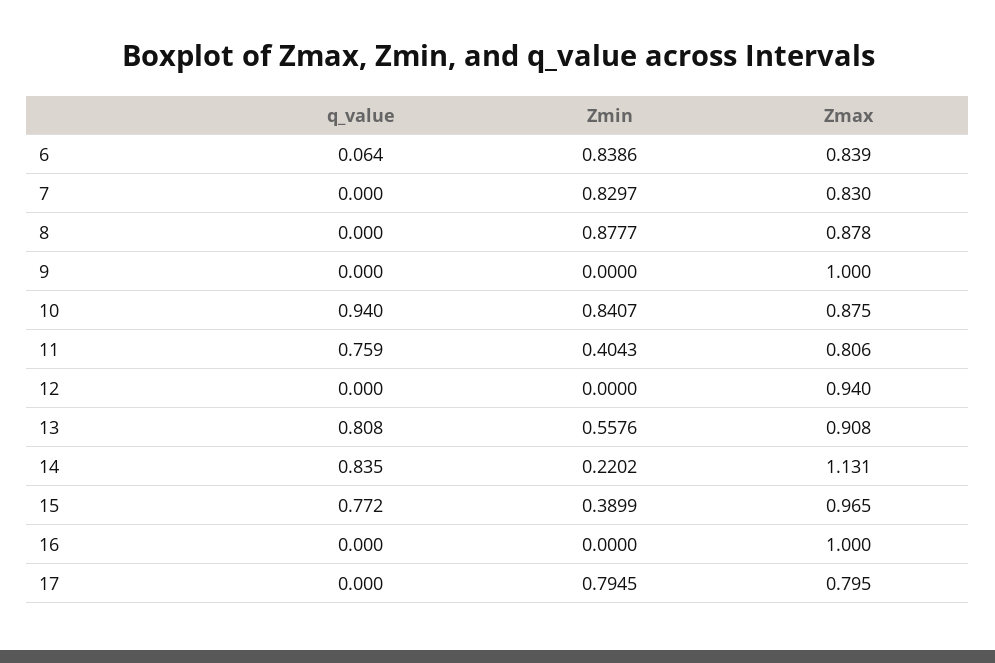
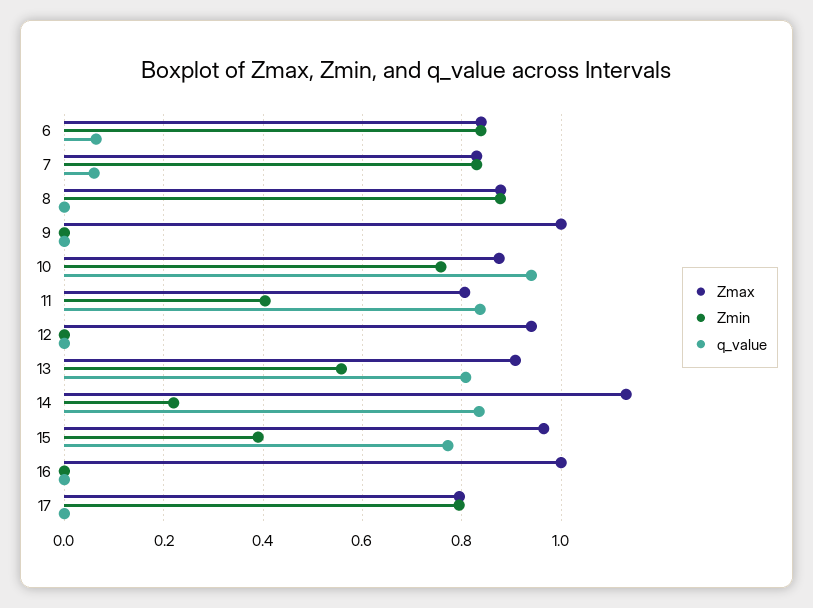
  {
    "q_value": {
      "6": 0.064,
-     "7": 0,
+     "7": 0.06,
      "8": 0,
      "9": 0,
      "10": 0.94,
-     "11": 0.759,
+     "11": 0.84,
      "12": 0,
      "13": 0.808,
      "14": 0.835,
      "15": 0.772,
      "16": 0,
      "17": 0
    },
    "Zmin": {
      "6": 0.8386,
      "7": 0.8297,
      "8": 0.8777,
      "9": 0,
-     "10": 0.8407,
+     "10": 0.76,
      "11": 0.4043,
      "12": 0,
      "13": 0.5576,
      "14": 0.2202,
      "15": 0.3899,
      "16": 0,
      "17": 0.7945
    },
    "Zmax": {
      "6": 0.839,
      "7": 0.83,
      "8": 0.878,
      "9": 1,
      "10": 0.875,
      "11": 0.806,
      "12": 0.94,
      "13": 0.908,
      "14": 1.131,
      "15": 0.965,
      "16": 1,
      "17": 0.795
    }
  }

